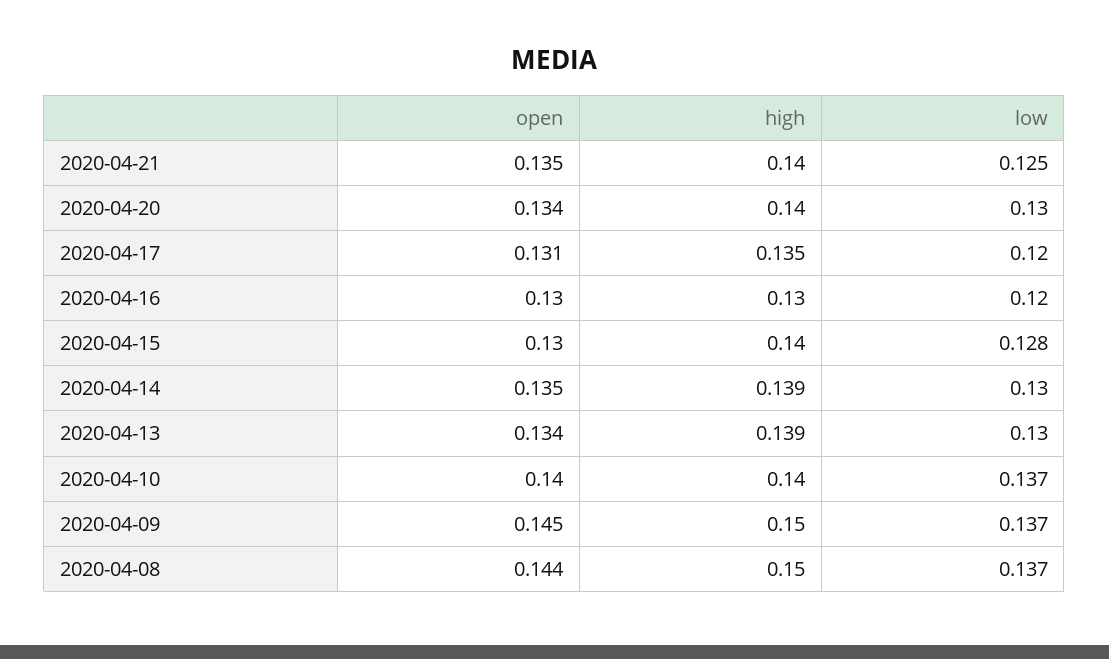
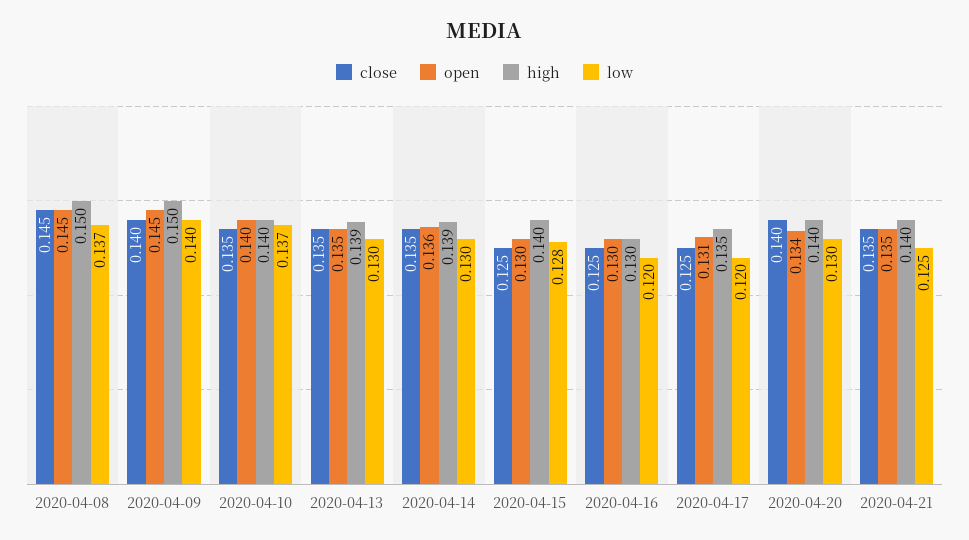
  {
    "open": {
      "2020-04-21": 0.135,
      "2020-04-20": 0.134,
      "2020-04-17": 0.131,
      "2020-04-16": 0.13,
      "2020-04-15": 0.13,
-     "2020-04-14": 0.135,
+     "2020-04-14": 0.136,
-     "2020-04-13": 0.134,
+     "2020-04-13": 0.135,
      "2020-04-10": 0.14,
      "2020-04-09": 0.145,
-     "2020-04-08": 0.144
+     "2020-04-08": 0.145
    },
    "high": {
      "2020-04-21": 0.14,
      "2020-04-20": 0.14,
      "2020-04-17": 0.135,
      "2020-04-16": 0.13,
      "2020-04-15": 0.14,
      "2020-04-14": 0.139,
      "2020-04-13": 0.139,
      "2020-04-10": 0.14,
      "2020-04-09": 0.15,
      "2020-04-08": 0.15
    },
    "low": {
      "2020-04-21": 0.125,
      "2020-04-20": 0.13,
      "2020-04-17": 0.12,
      "2020-04-16": 0.12,
      "2020-04-15": 0.128,
      "2020-04-14": 0.13,
      "2020-04-13": 0.13,
      "2020-04-10": 0.137,
-     "2020-04-09": 0.137,
+     "2020-04-09": 0.14,
      "2020-04-08": 0.137
-   }
+   },
+   "close": {
+     "2020-04-08": 0.145,
+     "2020-04-09": 0.14,
+     "2020-04-10": 0.135,
+     "2020-04-13": 0.135,
+     "2020-04-14": 0.135,
+     "2020-04-15": 0.125,
+     "2020-04-16": 0.125,
+     "2020-04-17": 0.125,
+     "2020-04-20": 0.14,
+     "2020-04-21": 0.135
+   }
  }

